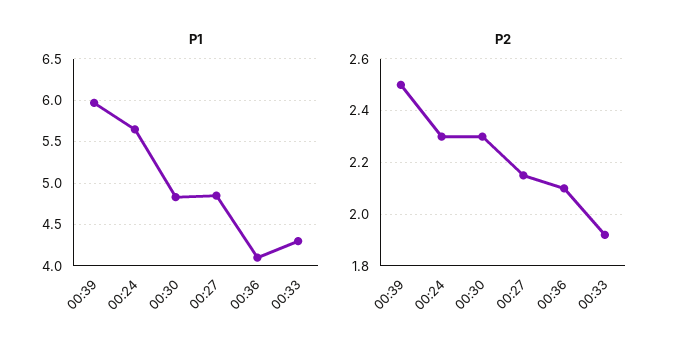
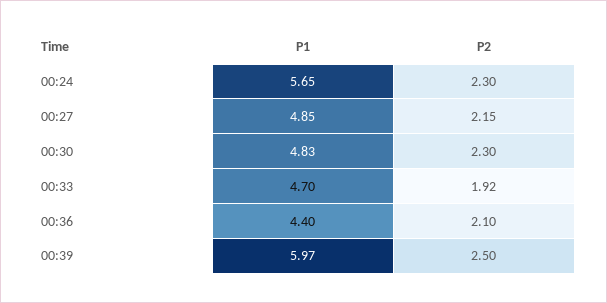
  {
    "P1": {
      "00:39": 5.97,
      "00:24": 5.65,
      "00:30": 4.83,
      "00:27": 4.85,
-     "00:36": 4.1,
+     "00:36": 4.4,
-     "00:33": 4.3
+     "00:33": 4.7
    },
    "P2": {
      "00:39": 2.5,
      "00:24": 2.3,
      "00:30": 2.3,
      "00:27": 2.15,
      "00:36": 2.1,
      "00:33": 1.92
    }
  }

